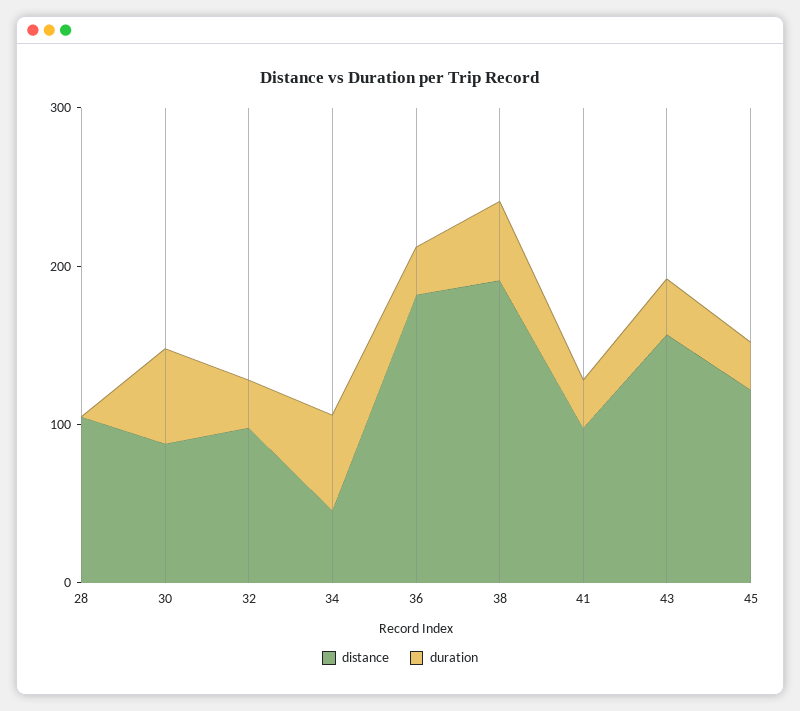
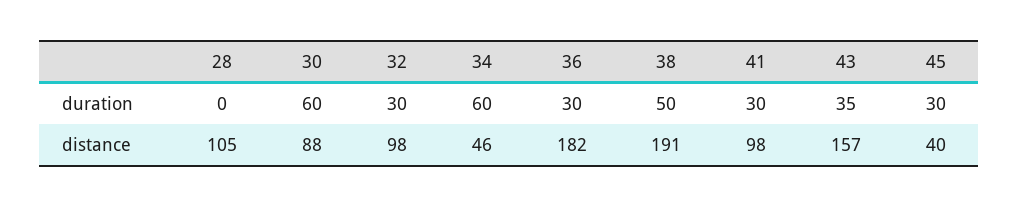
  {
    "distance": {
      "28": 105,
      "30": 88,
      "32": 98,
      "34": 46,
      "36": 182,
      "38": 191,
      "41": 98,
      "43": 157,
-     "45": 120
+     "45": 40
    },
    "duration": {
      "28": 0,
      "30": 60,
      "32": 30,
      "34": 60,
      "36": 30,
      "38": 50,
      "41": 30,
      "43": 35,
      "45": 30
    }
  }

